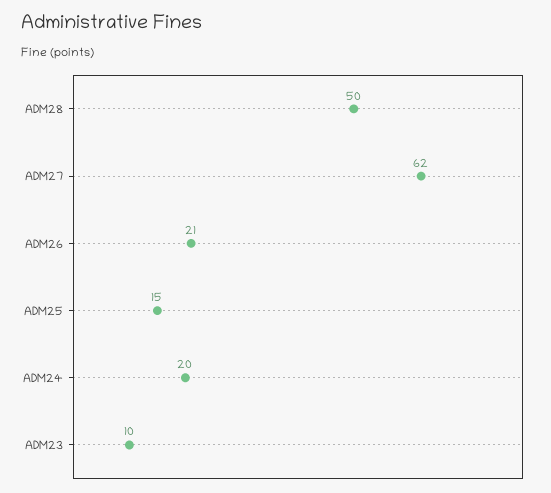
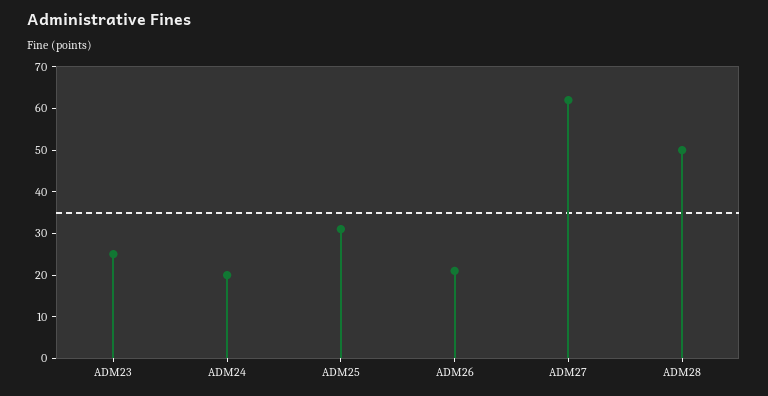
  {
    "ADM28": 50,
    "ADM27": 62,
    "ADM26": 21,
-   "ADM25": 15,
+   "ADM25": 30,
    "ADM24": 20,
-   "ADM23": 10
+   "ADM23": 25
  }

